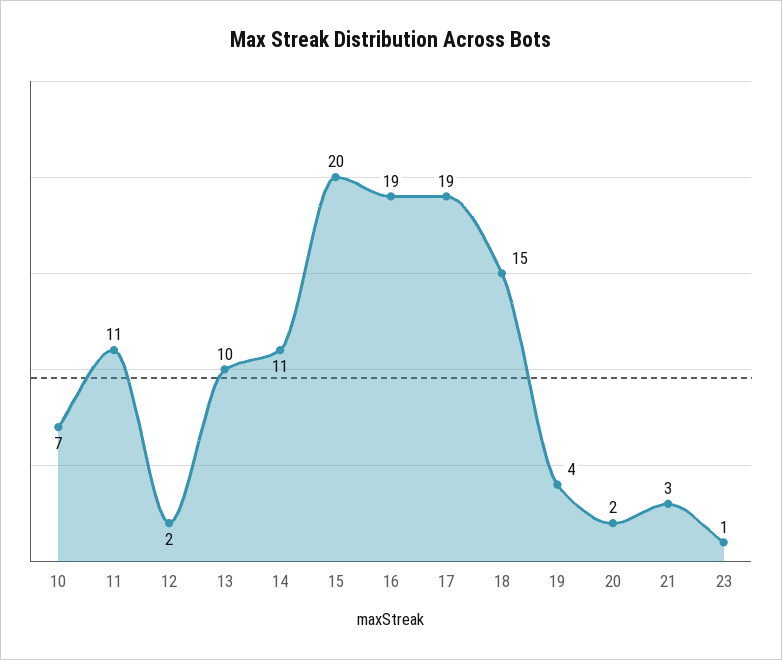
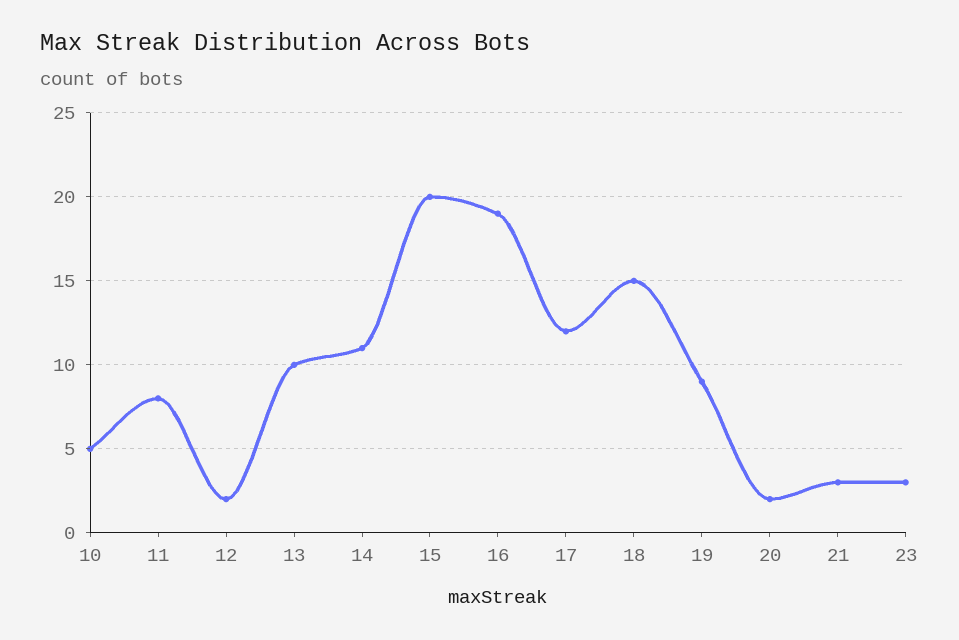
  {
-   "10": 7,
+   "10": 5,
-   "11": 11,
+   "11": 8,
    "12": 2,
    "13": 10,
    "14": 11,
    "15": 20,
    "16": 19,
-   "17": 19,
+   "17": 12,
    "18": 15,
-   "19": 4,
+   "19": 9,
    "20": 2,
    "21": 3,
-   "23": 1
+   "23": 3
  }

